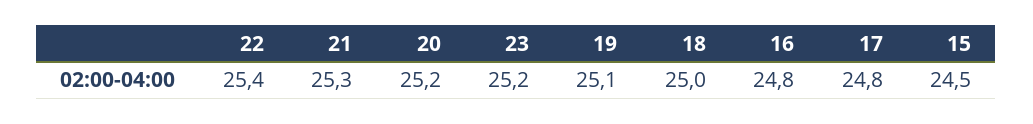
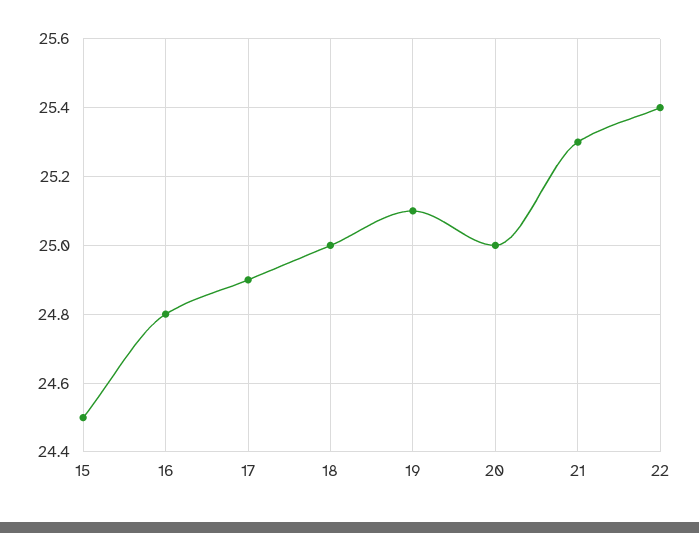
  {
    "22": 25.4,
    "21": 25.3,
-   "20": 25.2,
+   "20": 25,
-   "23": 25.2,
    "19": 25.1,
    "18": 25,
    "16": 24.8,
-   "17": 24.8,
+   "17": 24.9,
    "15": 24.5
  }

